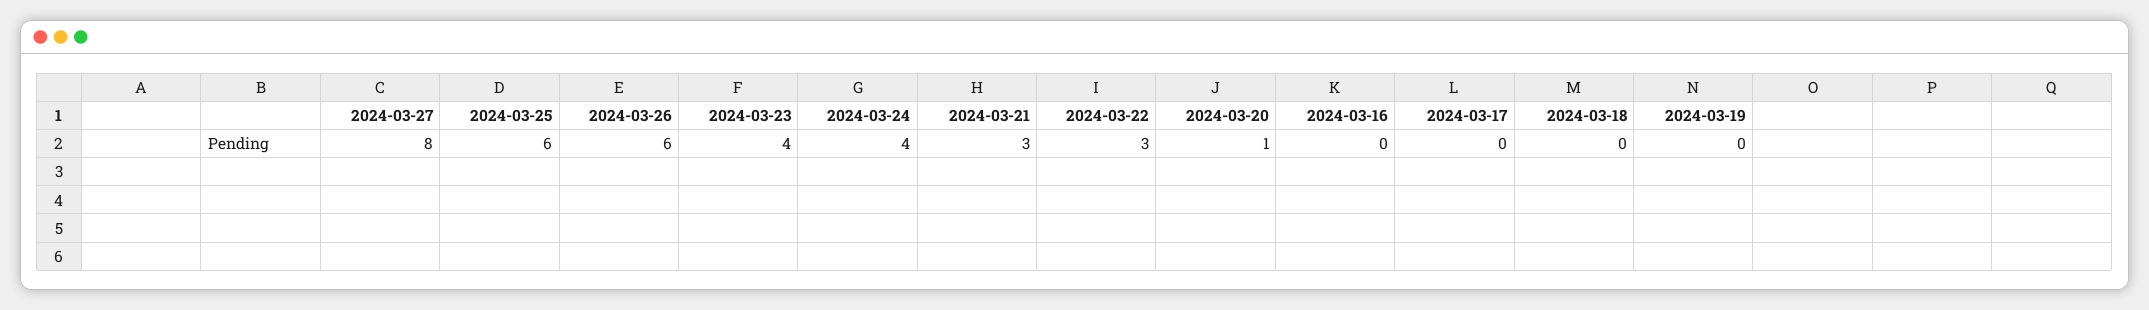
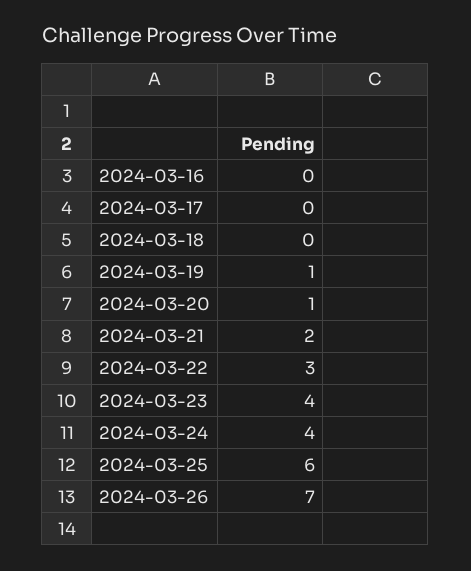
  {
-   "2024-03-27": 8,
    "2024-03-25": 6,
-   "2024-03-26": 6,
+   "2024-03-26": 7,
    "2024-03-23": 4,
    "2024-03-24": 4,
-   "2024-03-21": 3,
+   "2024-03-21": 2,
    "2024-03-22": 3,
    "2024-03-20": 1,
    "2024-03-16": 0,
    "2024-03-17": 0,
    "2024-03-18": 0,
-   "2024-03-19": 0
+   "2024-03-19": 1
  }

